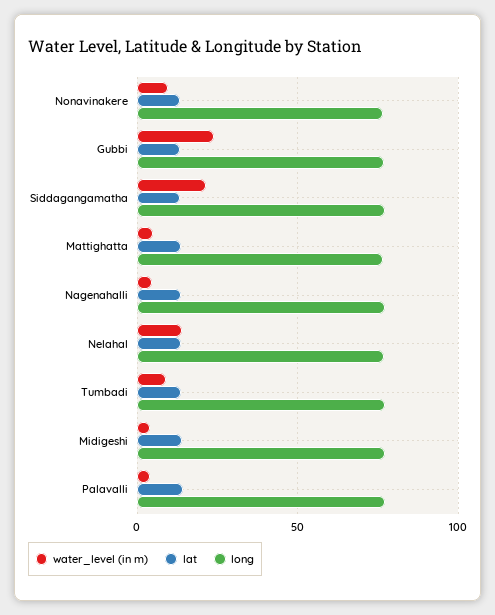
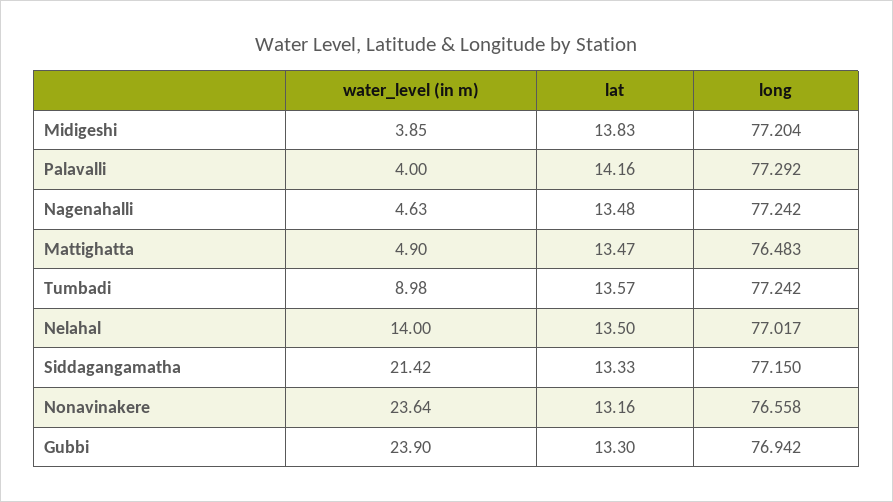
  {
    "water_level (in m)": {
-     "Nonavinakere": 10,
+     "Nonavinakere": 23.64,
      "Gubbi": 23.9,
      "Siddagangamatha": 21.42,
      "Mattighatta": 4.9,
      "Nagenahalli": 4.63,
      "Nelahal": 14,
      "Tumbadi": 8.98,
      "Midigeshi": 3.85,
      "Palavalli": 4
    },
    "lat": {
      "Nonavinakere": 13.16,
      "Gubbi": 13.3,
      "Siddagangamatha": 13.33,
      "Mattighatta": 13.47,
      "Nagenahalli": 13.48,
      "Nelahal": 13.5,
      "Tumbadi": 13.57,
      "Midigeshi": 13.83,
      "Palavalli": 14.16
    },
    "long": {
      "Nonavinakere": 76.558,
      "Gubbi": 76.942,
      "Siddagangamatha": 77.15,
      "Mattighatta": 76.483,
      "Nagenahalli": 77.242,
      "Nelahal": 77.017,
      "Tumbadi": 77.242,
      "Midigeshi": 77.204,
      "Palavalli": 77.292
    }
  }

